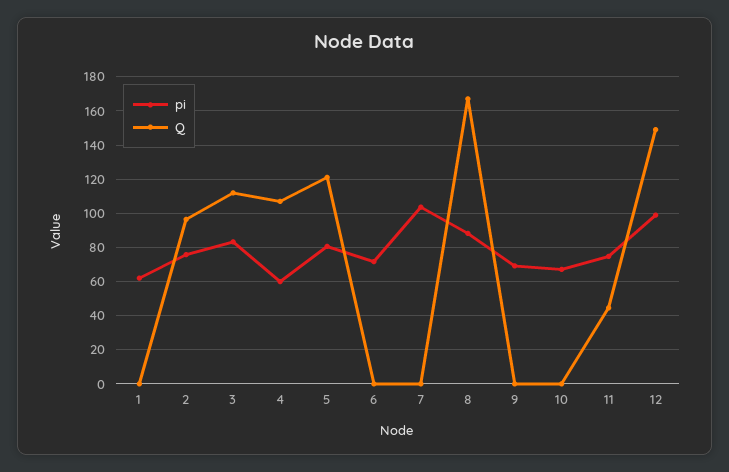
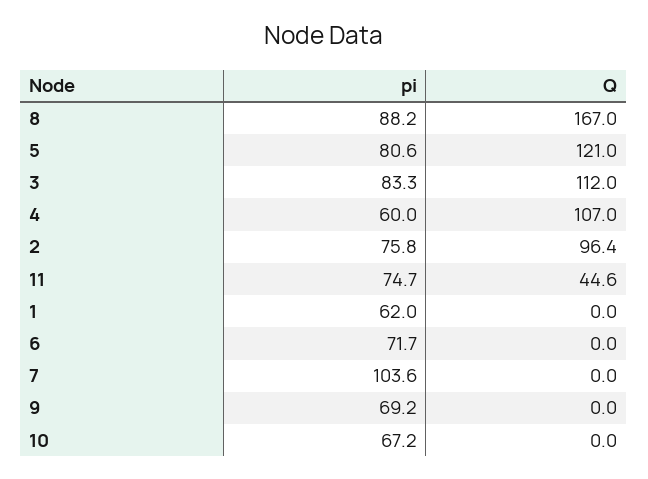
  {
    "pi": {
      "1": 62,
      "2": 75.8,
      "3": 83.3,
      "4": 60,
      "5": 80.6,
      "6": 71.7,
      "7": 103.6,
      "8": 88.2,
      "9": 69.2,
      "10": 67.2,
-     "11": 74.7,
+     "11": 74.7
-     "12": 100
    },
    "Q": {
      "1": 0,
      "2": 96.4,
      "3": 112,
      "4": 107,
      "5": 121,
      "6": 0,
      "7": 0,
      "8": 167,
      "9": 0,
      "10": 0,
-     "11": 44.6,
+     "11": 44.6
-     "12": 150
    }
  }

